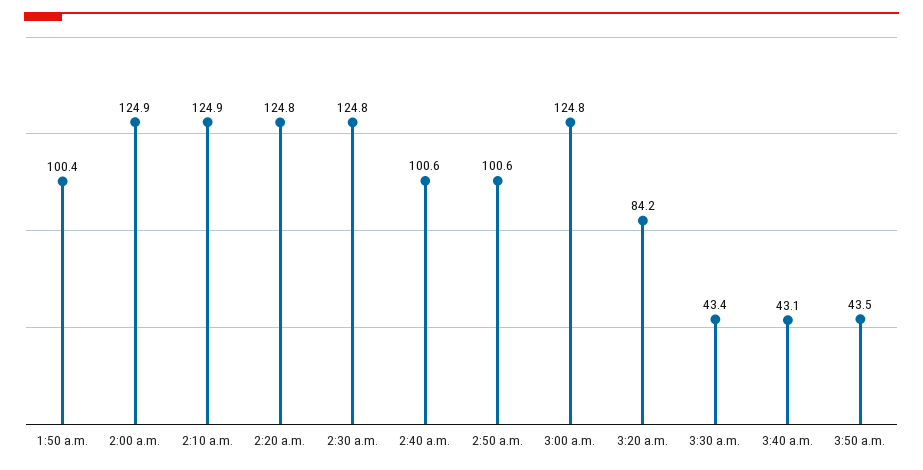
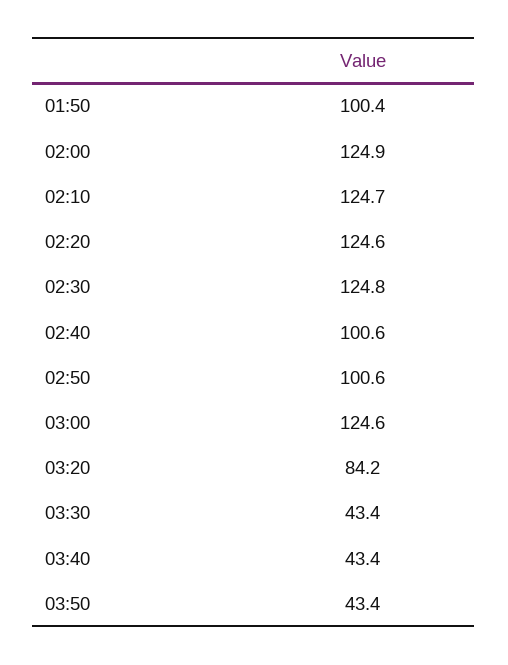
  {
    "1:50 a.m.": 100.4,
    "2:00 a.m.": 124.9,
-   "2:10 a.m.": 124.9,
+   "2:10 a.m.": 124.7,
-   "2:20 a.m.": 124.8,
+   "2:20 a.m.": 124.6,
    "2:30 a.m.": 124.8,
    "2:40 a.m.": 100.6,
    "2:50 a.m.": 100.6,
-   "3:00 a.m.": 124.8,
+   "3:00 a.m.": 124.6,
    "3:20 a.m.": 84.2,
    "3:30 a.m.": 43.4,
-   "3:40 a.m.": 43.1,
+   "3:40 a.m.": 43.4,
-   "3:50 a.m.": 43.5
+   "3:50 a.m.": 43.4
  }

